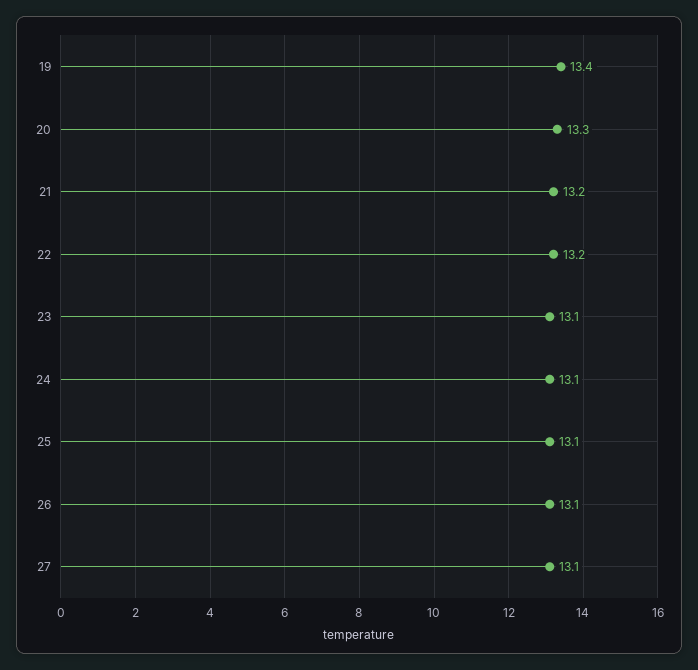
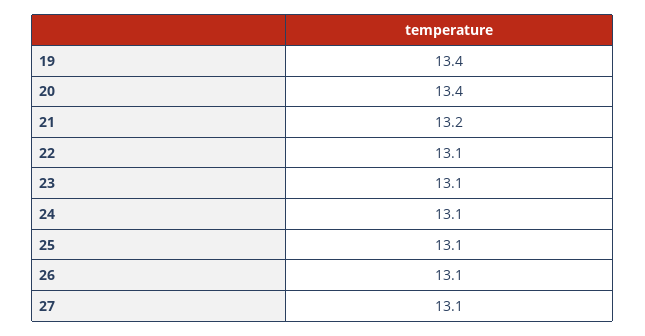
  {
    "19": 13.4,
-   "20": 13.3,
+   "20": 13.4,
    "21": 13.2,
-   "22": 13.2,
+   "22": 13.1,
    "23": 13.1,
    "24": 13.1,
    "25": 13.1,
    "26": 13.1,
    "27": 13.1
  }

